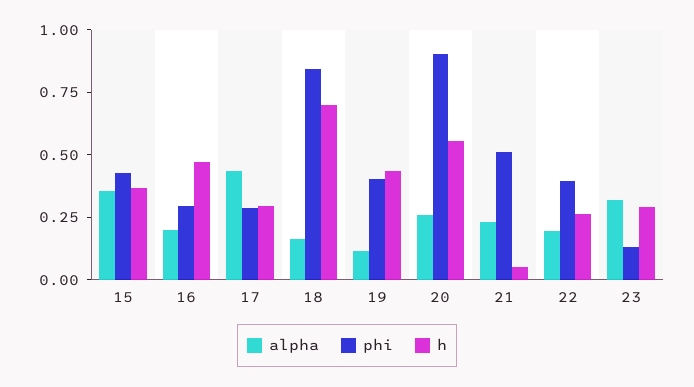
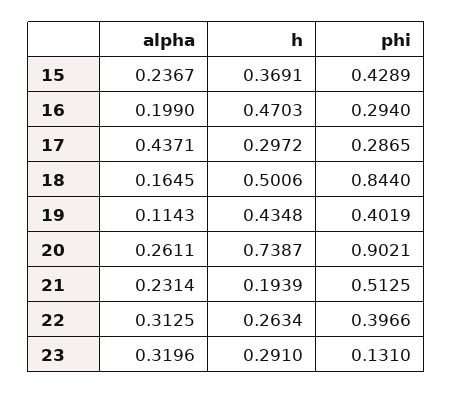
  {
    "alpha": {
-     "15": 0.35,
+     "15": 0.2367,
      "16": 0.199,
      "17": 0.4371,
      "18": 0.1645,
      "19": 0.1143,
      "20": 0.2611,
      "21": 0.2314,
-     "22": 0.2,
+     "22": 0.3125,
      "23": 0.3196
    },
    "phi": {
      "15": 0.4289,
      "16": 0.294,
      "17": 0.2865,
      "18": 0.844,
      "19": 0.4019,
      "20": 0.9021,
      "21": 0.5125,
      "22": 0.3966,
      "23": 0.131
    },
    "h": {
      "15": 0.3691,
      "16": 0.4703,
      "17": 0.2972,
-     "18": 0.7,
+     "18": 0.5006,
      "19": 0.4348,
-     "20": 0.55,
+     "20": 0.7387,
-     "21": 0.05,
+     "21": 0.1939,
      "22": 0.2634,
      "23": 0.291
    }
  }

